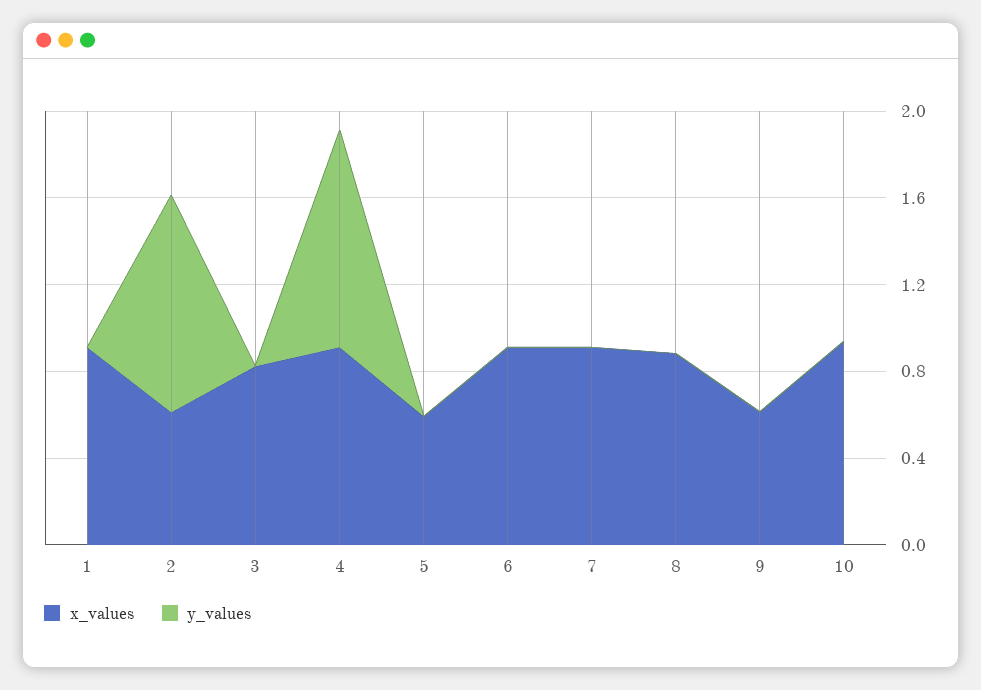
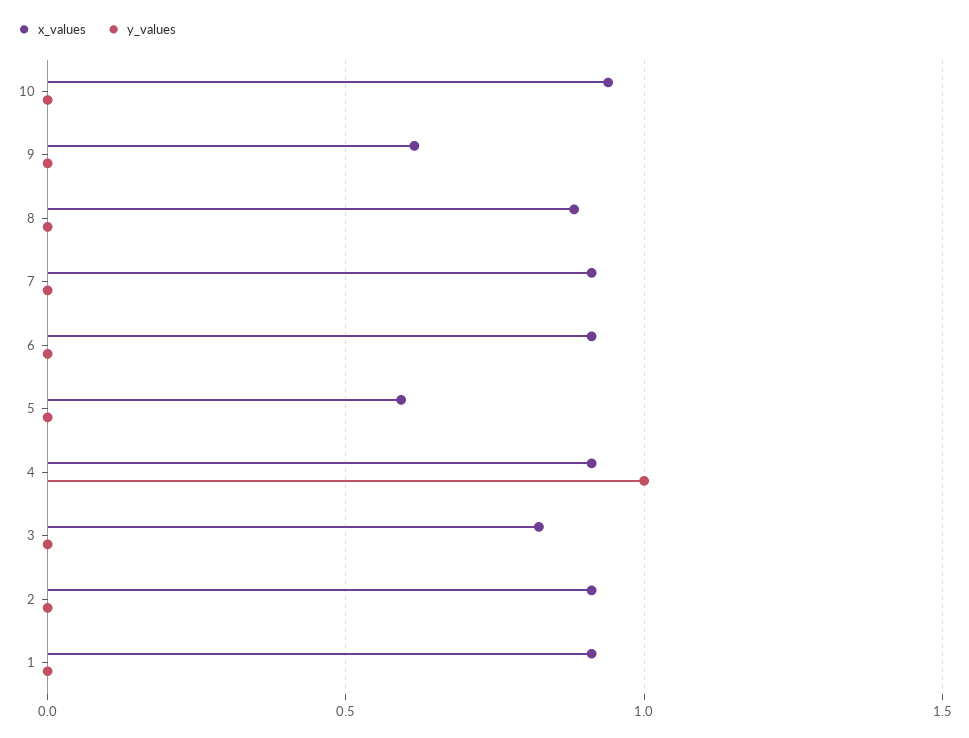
  {
    "x_values": {
      "1": 0.9,
-     "2": 0.6,
+     "2": 0.9,
      "3": 0.8,
      "4": 0.9,
      "5": 0.6,
      "6": 0.9,
      "7": 0.9,
      "8": 0.9,
      "9": 0.6,
      "10": 0.95
    },
    "y_values": {
      "1": 0,
-     "2": 1,
+     "2": 0,
      "3": 0,
      "4": 1,
      "5": 0,
      "6": 0,
      "7": 0,
      "8": 0,
      "9": 0,
      "10": 0
    }
  }

